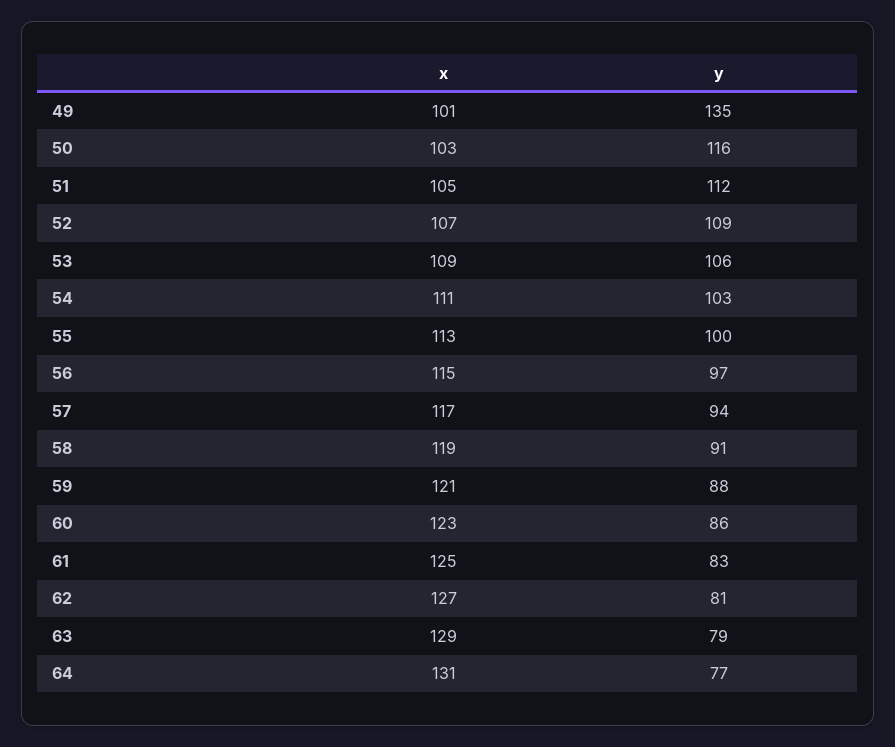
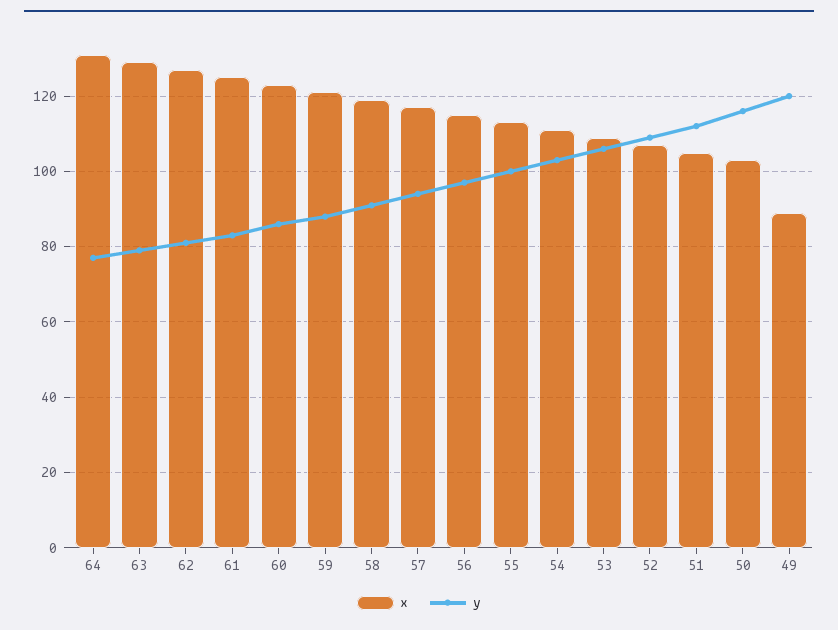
  {
    "x": {
-     "49": 101,
+     "49": 90,
      "50": 103,
      "51": 105,
      "52": 107,
      "53": 109,
      "54": 111,
      "55": 113,
      "56": 115,
      "57": 117,
      "58": 119,
      "59": 121,
      "60": 123,
      "61": 125,
      "62": 127,
      "63": 129,
      "64": 131
    },
    "y": {
-     "49": 135,
+     "49": 120,
      "50": 116,
      "51": 112,
      "52": 109,
      "53": 106,
      "54": 103,
      "55": 100,
      "56": 97,
      "57": 94,
      "58": 91,
      "59": 88,
      "60": 86,
      "61": 83,
      "62": 81,
      "63": 79,
      "64": 77
    }
  }

